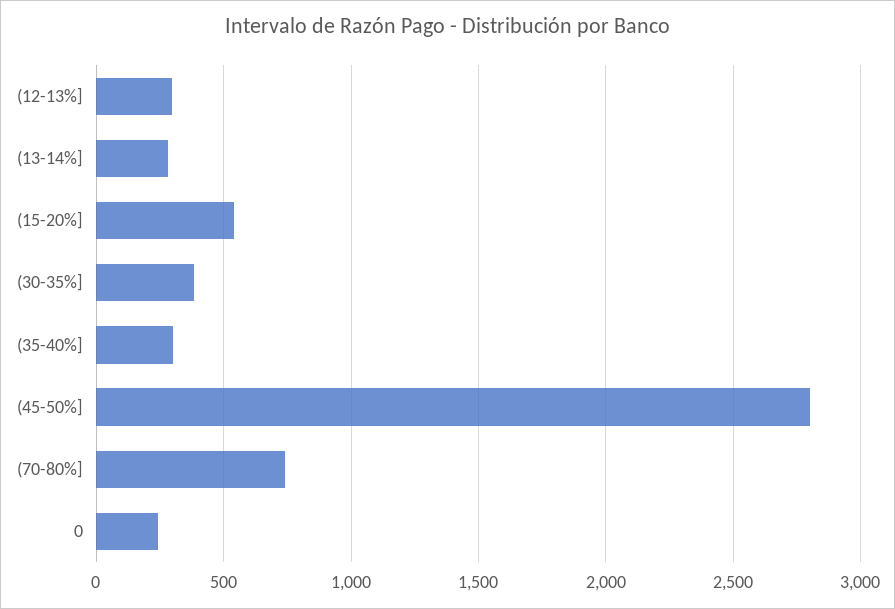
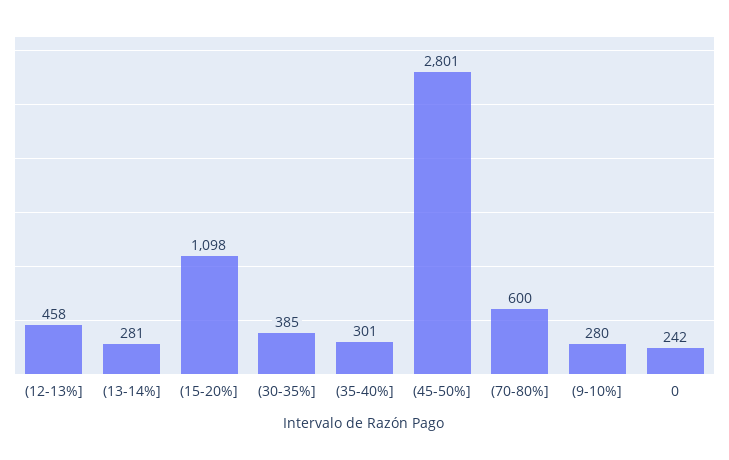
  {
-   "(12-13%]": 300,
+   "(12-13%]": 458,
    "(13-14%]": 281,
-   "(15-20%]": 550,
+   "(15-20%]": 1098,
    "(30-35%]": 385,
    "(35-40%]": 301,
    "(45-50%]": 2801,
-   "(70-80%]": 750,
+   "(70-80%]": 600,
-   "0": 242
+   "0": 242,
+   "(9-10%]": 280
  }

